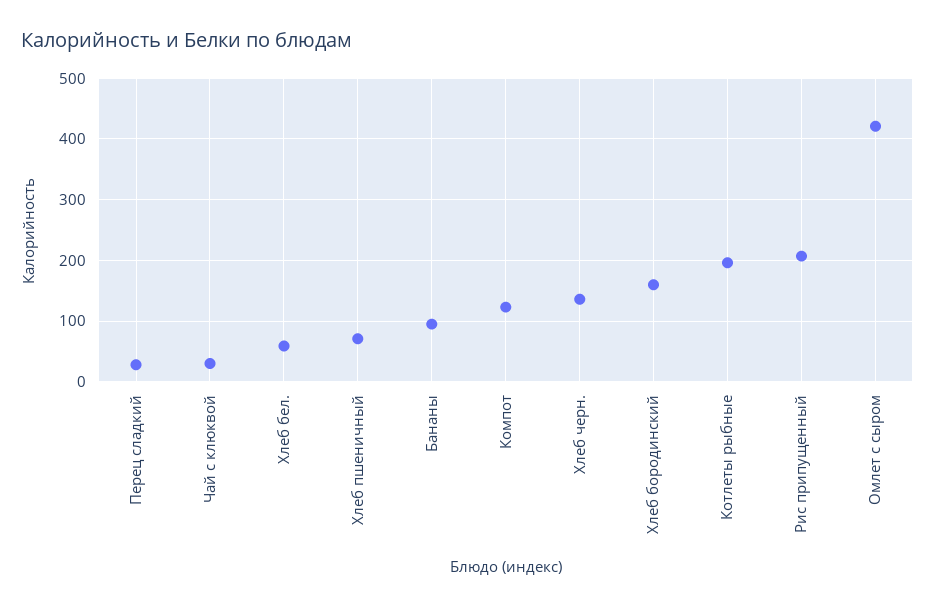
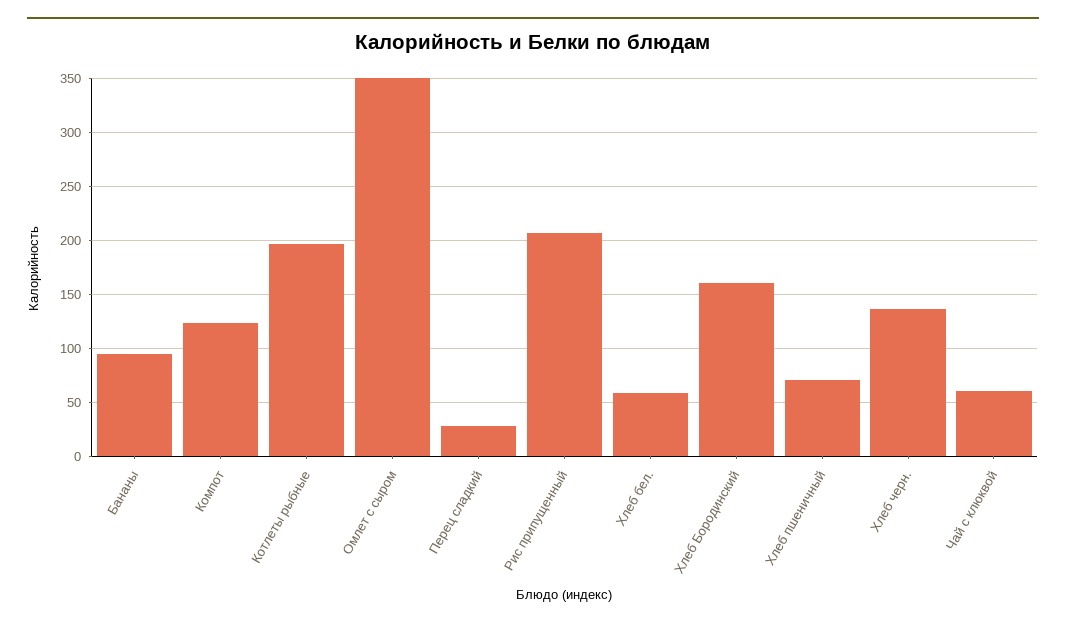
  {
    "Перец сладкий": 30,
-   "Чай с клюквой": 30,
+   "Чай с клюквой": 60,
    "Хлеб бел.": 60,
    "Хлеб пшеничный": 70,
    "Бананы": 100,
    "Компот": 120,
    "Хлеб черн.": 140,
    "Хлеб бородинский": 160,
    "Котлеты рыбные": 200,
    "Рис припущенный": 210,
-   "Омлет с сыром": 420
+   "Омлет с сыром": 350
  }

